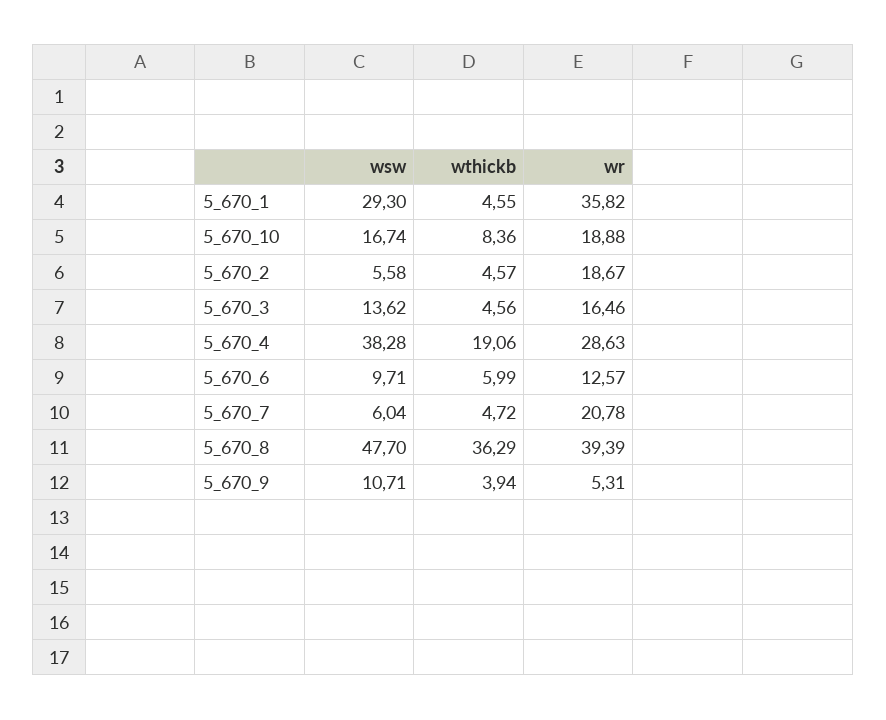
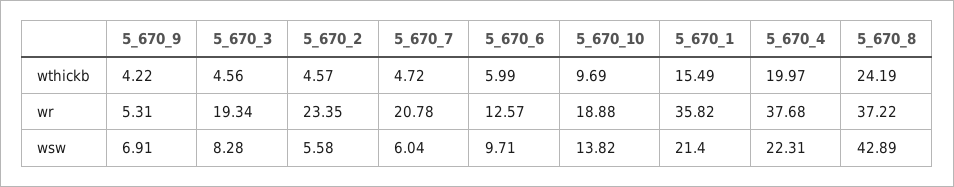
  {
    "wsw": {
-     "5_670_1": 29.3,
+     "5_670_1": 21.4,
-     "5_670_10": 16.74,
+     "5_670_10": 13.82,
      "5_670_2": 5.58,
-     "5_670_3": 13.62,
+     "5_670_3": 8.28,
-     "5_670_4": 38.28,
+     "5_670_4": 22.31,
      "5_670_6": 9.71,
      "5_670_7": 6.04,
-     "5_670_8": 47.7,
+     "5_670_8": 42.89,
-     "5_670_9": 10.71
+     "5_670_9": 6.91
    },
    "wthickb": {
-     "5_670_1": 4.55,
+     "5_670_1": 15.49,
-     "5_670_10": 8.36,
+     "5_670_10": 9.69,
      "5_670_2": 4.57,
      "5_670_3": 4.56,
-     "5_670_4": 19.06,
+     "5_670_4": 19.97,
      "5_670_6": 5.99,
      "5_670_7": 4.72,
-     "5_670_8": 36.29,
+     "5_670_8": 24.19,
-     "5_670_9": 3.94
+     "5_670_9": 4.22
    },
    "wr": {
      "5_670_1": 35.82,
      "5_670_10": 18.88,
-     "5_670_2": 18.67,
+     "5_670_2": 23.35,
-     "5_670_3": 16.46,
+     "5_670_3": 19.34,
-     "5_670_4": 28.63,
+     "5_670_4": 37.68,
      "5_670_6": 12.57,
      "5_670_7": 20.78,
-     "5_670_8": 39.39,
+     "5_670_8": 37.22,
      "5_670_9": 5.31
    }
  }

